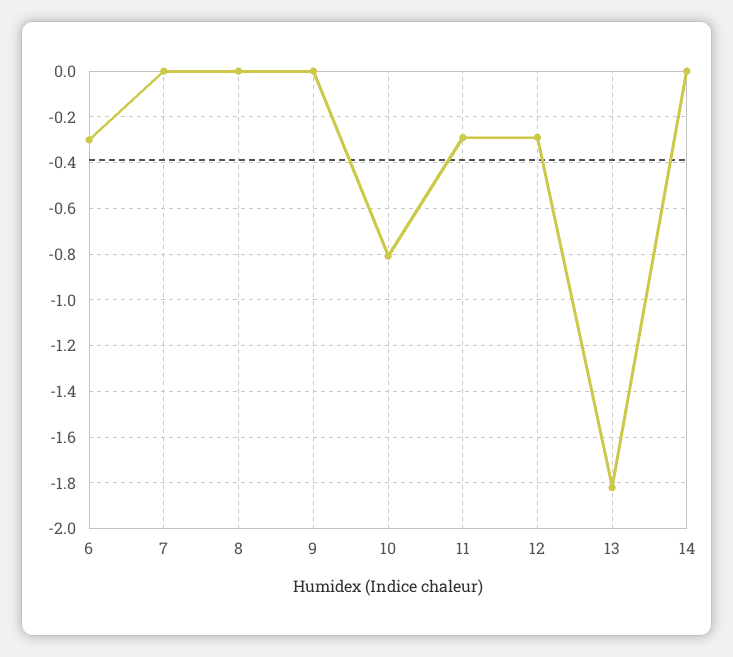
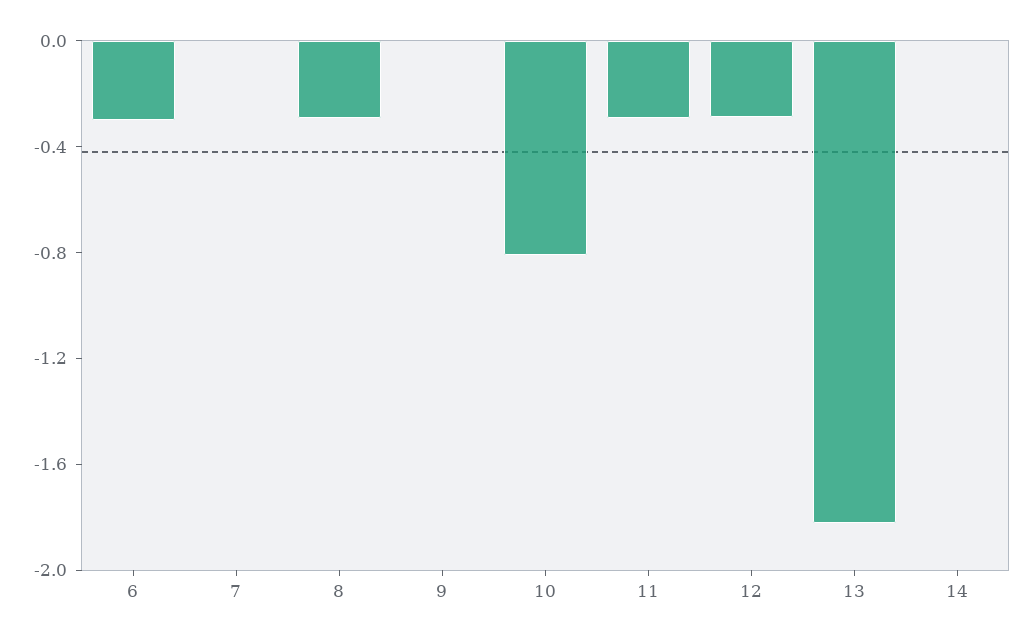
  {
    "6": -0.3,
    "7": 0,
-   "8": 0,
+   "8": -0.3,
    "9": 0,
    "10": -0.8,
    "11": -0.3,
    "12": -0.3,
    "13": -1.8,
    "14": 0
  }

